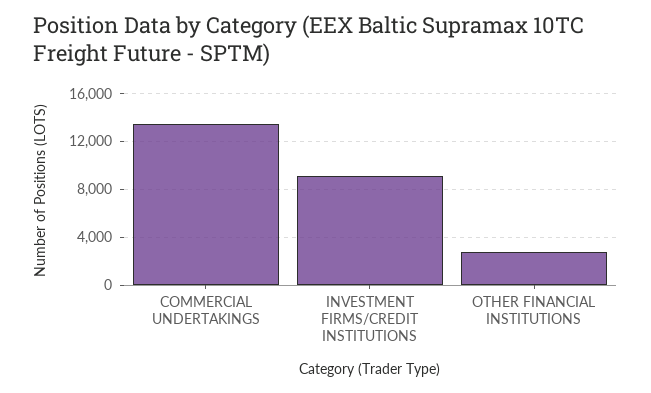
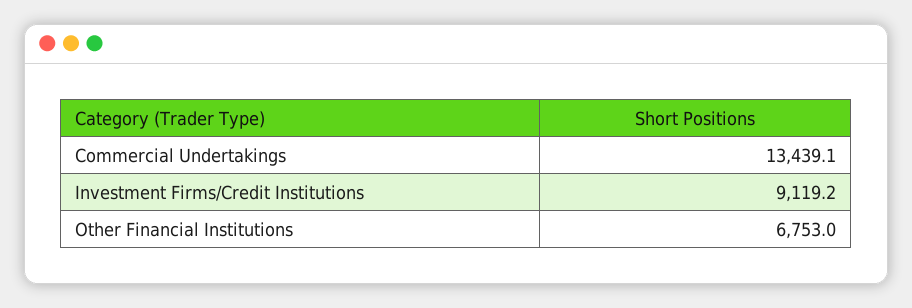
  {
    "COMMERCIAL UNDERTAKINGS": 13439.1,
    "INVESTMENT FIRMS/CREDIT INSTITUTIONS": 9119.2,
-   "OTHER FINANCIAL INSTITUTIONS": 3000
+   "OTHER FINANCIAL INSTITUTIONS": 6753
  }

